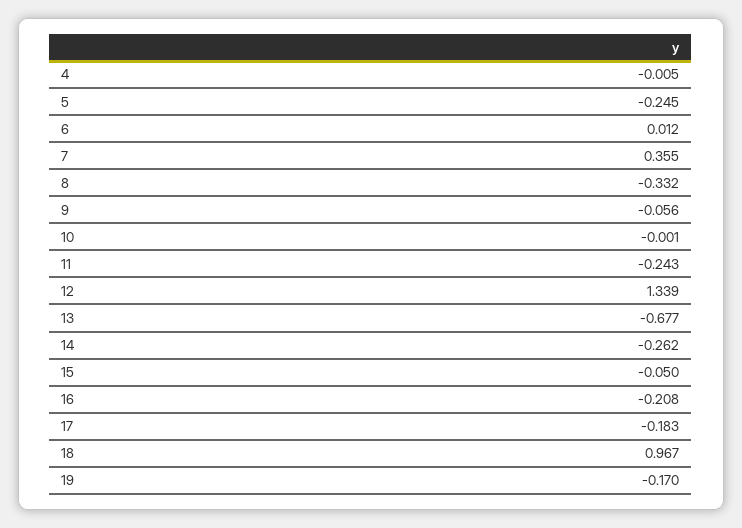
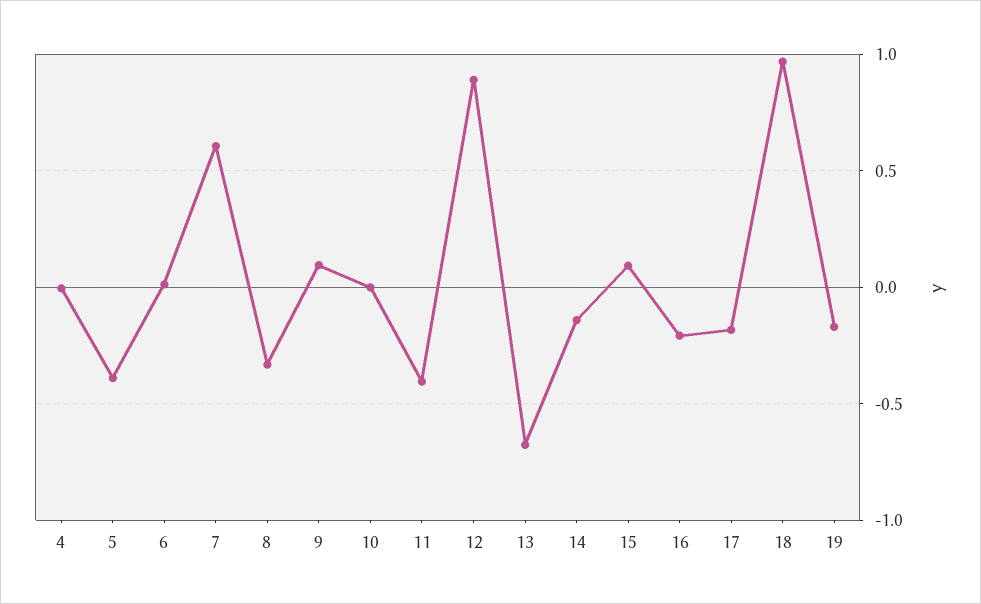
  {
    "4": -0.005,
-   "5": -0.245,
+   "5": -0.4,
    "6": 0.012,
-   "7": 0.355,
+   "7": 0.6,
    "8": -0.332,
-   "9": -0.056,
+   "9": 0.1,
    "10": -0.001,
-   "11": -0.243,
+   "11": -0.4,
-   "12": 1.339,
+   "12": 0.9,
    "13": -0.677,
-   "14": -0.262,
+   "14": -0.15,
-   "15": -0.05,
+   "15": 0.1,
    "16": -0.208,
    "17": -0.183,
    "18": 0.967,
    "19": -0.17
  }

